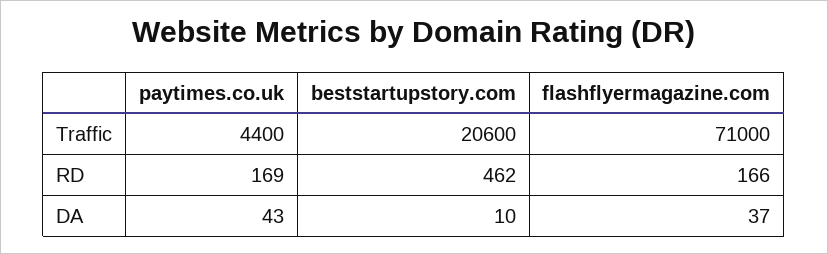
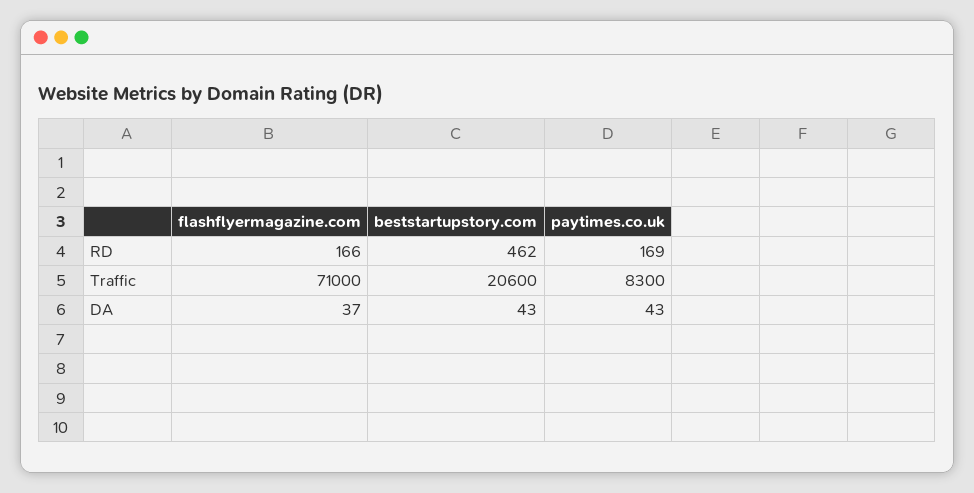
  {
    "paytimes.co.uk": {
-     "Traffic": 4400,
+     "Traffic": 8300,
      "RD": 169,
      "DA": 43
    },
    "beststartupstory.com": {
      "Traffic": 20600,
      "RD": 462,
-     "DA": 10
+     "DA": 43
    },
    "flashflyermagazine.com": {
      "Traffic": 71000,
      "RD": 166,
      "DA": 37
    }
  }

